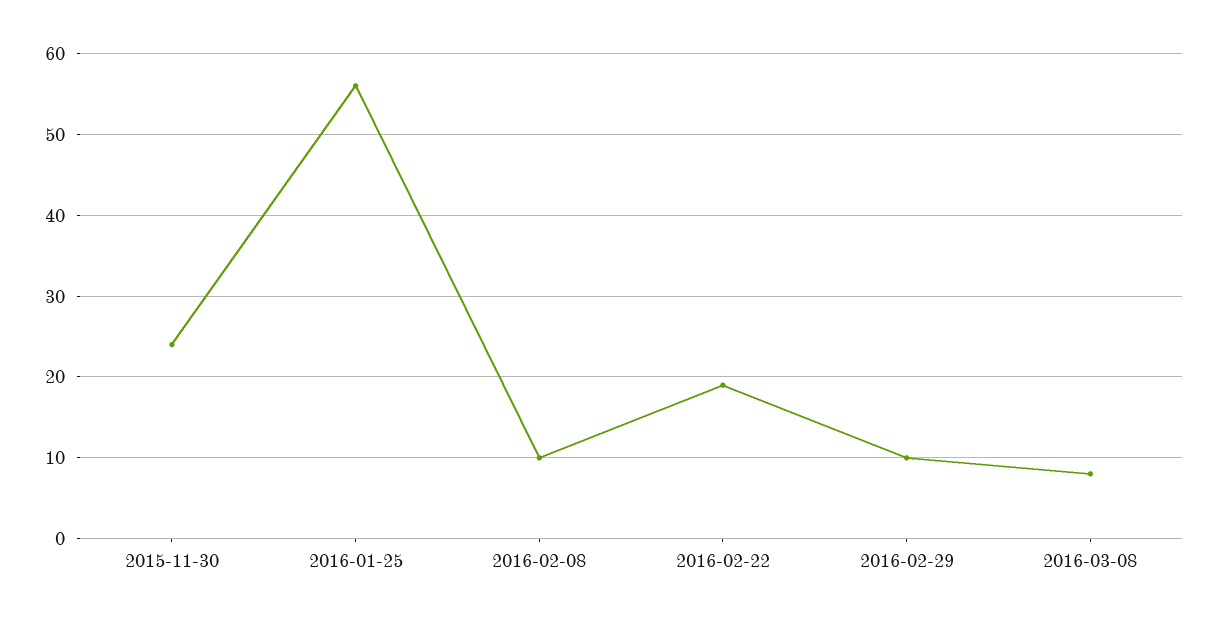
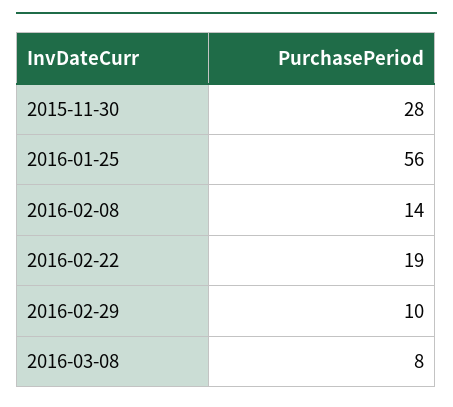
  {
-   "2015-11-30": 24,
+   "2015-11-30": 28,
    "2016-01-25": 56,
-   "2016-02-08": 10,
+   "2016-02-08": 14,
    "2016-02-22": 19,
    "2016-02-29": 10,
    "2016-03-08": 8
  }

